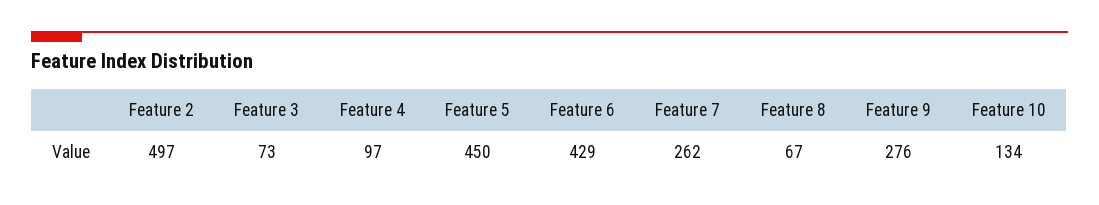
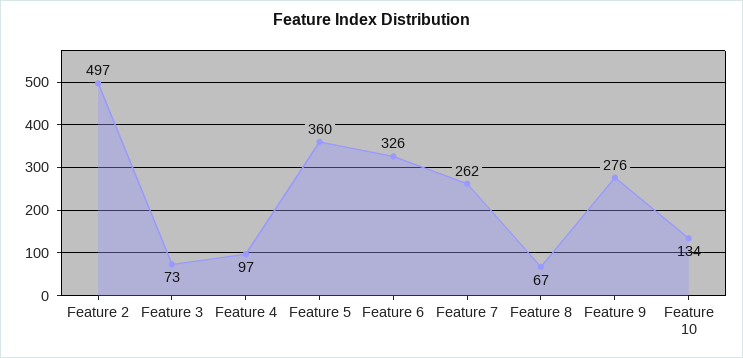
  {
    "Feature 2": 497,
    "Feature 3": 73,
    "Feature 4": 97,
-   "Feature 5": 450,
+   "Feature 5": 360,
-   "Feature 6": 429,
+   "Feature 6": 326,
    "Feature 7": 262,
    "Feature 8": 67,
    "Feature 9": 276,
    "Feature 10": 134
  }

